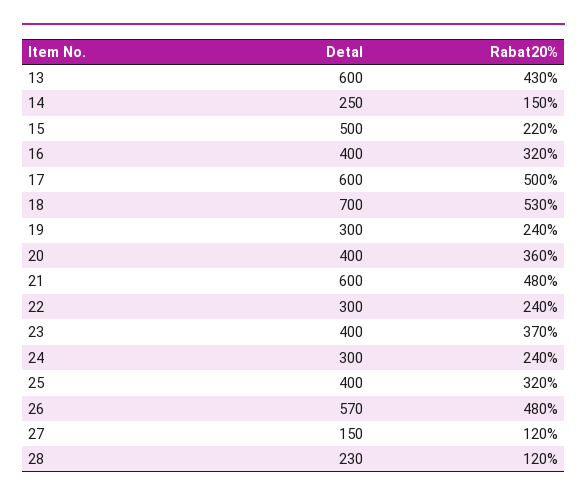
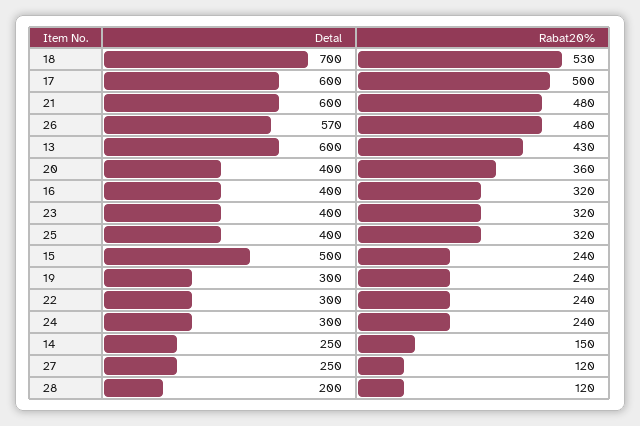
  {
    "Detal": {
      "13": 600,
      "14": 250,
      "15": 500,
      "16": 400,
      "17": 600,
      "18": 700,
      "19": 300,
      "20": 400,
      "21": 600,
      "22": 300,
      "23": 400,
      "24": 300,
      "25": 400,
      "26": 570,
-     "27": 150,
+     "27": 250,
-     "28": 230
+     "28": 200
    },
    "Rabat20%": {
      "13": 430,
      "14": 150,
-     "15": 220,
+     "15": 240,
      "16": 320,
      "17": 500,
      "18": 530,
      "19": 240,
      "20": 360,
      "21": 480,
      "22": 240,
-     "23": 370,
+     "23": 320,
      "24": 240,
      "25": 320,
      "26": 480,
      "27": 120,
      "28": 120
    }
  }

